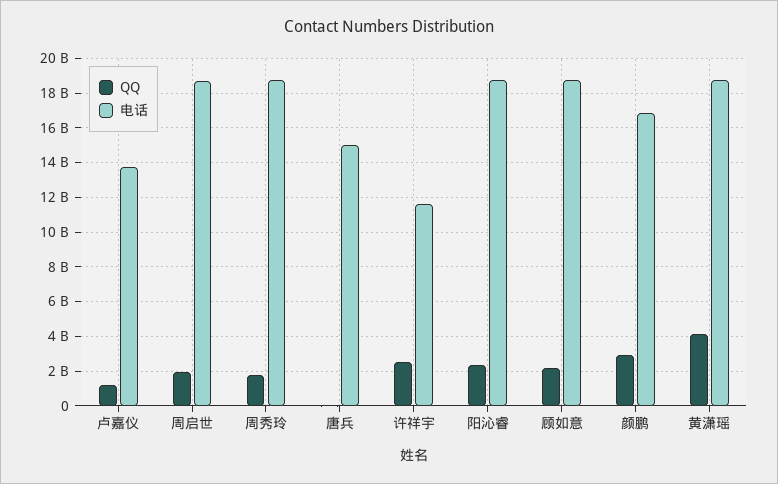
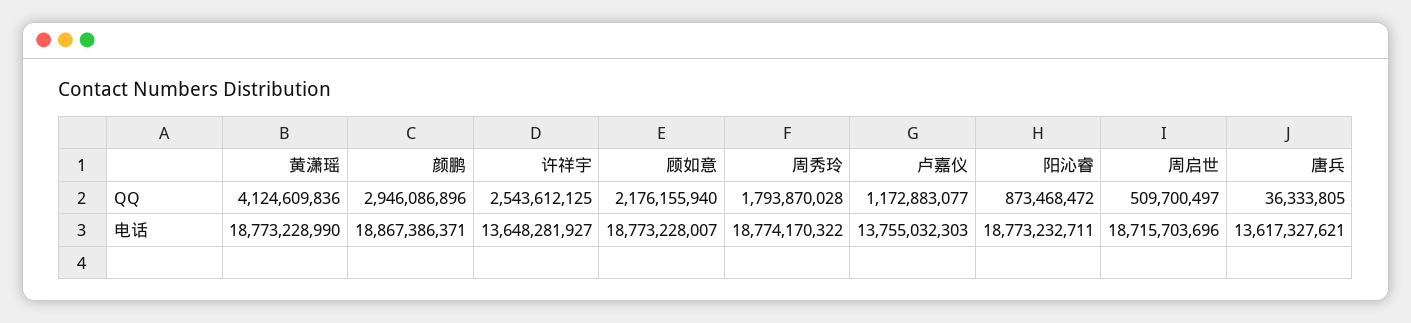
  {
    "QQ": {
      "卢嘉仪": 1172883077,
-     "周启世": 2000000000,
+     "周启世": 509700497,
      "周秀玲": 1793870028,
      "唐兵": 36333805,
      "许祥宇": 2543612125,
-     "阳沁睿": 2500000000,
+     "阳沁睿": 873468472,
      "顾如意": 2176155940,
      "颜鹏": 2946086896,
      "黄潇瑶": 4124609836
    },
    "电话": {
      "卢嘉仪": 13755032303,
      "周启世": 18715703696,
      "周秀玲": 18774170322,
-     "唐兵": 15000000000,
+     "唐兵": 13617327621,
-     "许祥宇": 11500000000,
+     "许祥宇": 13648281927,
      "阳沁睿": 18773232711,
      "顾如意": 18773228007,
-     "颜鹏": 17000000000,
+     "颜鹏": 18867386371,
      "黄潇瑶": 18773228990
    }
  }

